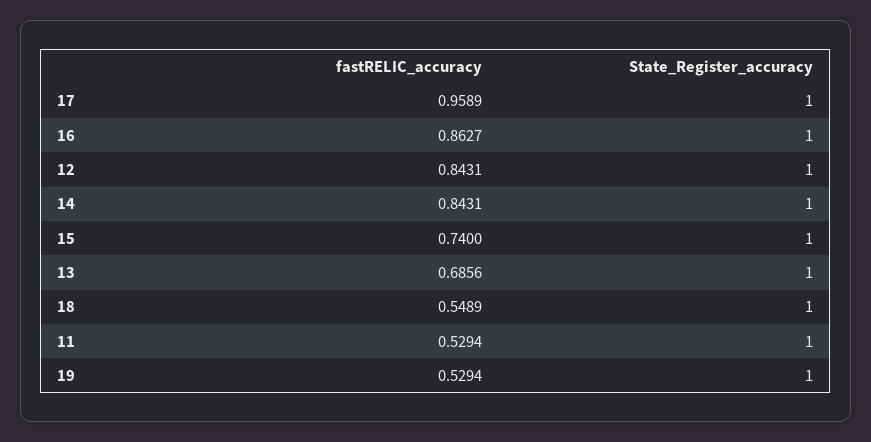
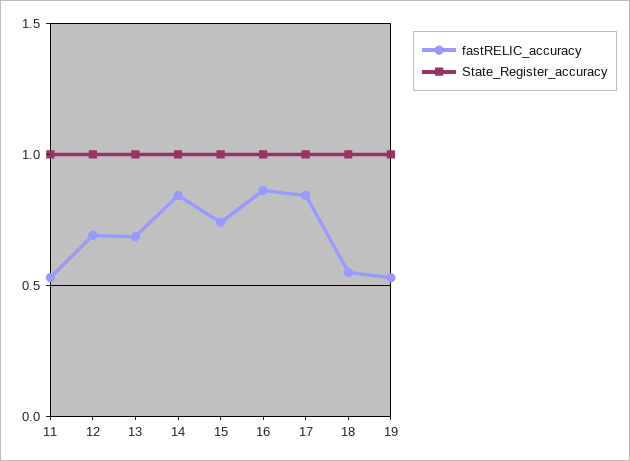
  {
    "fastRELIC_accuracy": {
-     "17": 0.9589,
+     "17": 0.85,
      "16": 0.8627,
-     "12": 0.8431,
+     "12": 0.7,
      "14": 0.8431,
      "15": 0.74,
      "13": 0.6856,
      "18": 0.5489,
      "11": 0.5294,
      "19": 0.5294
    },
    "State_Register_accuracy": {
      "17": 1,
      "16": 1,
      "12": 1,
      "14": 1,
      "15": 1,
      "13": 1,
      "18": 1,
      "11": 1,
      "19": 1
    }
  }

